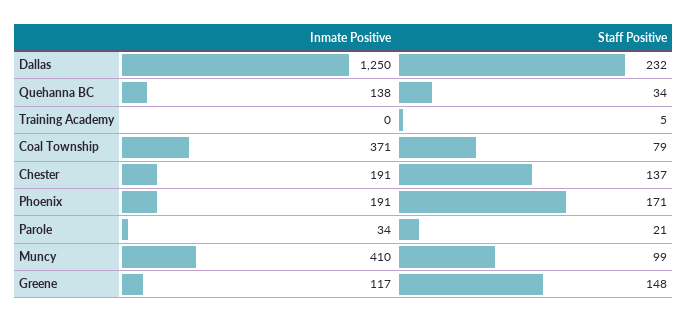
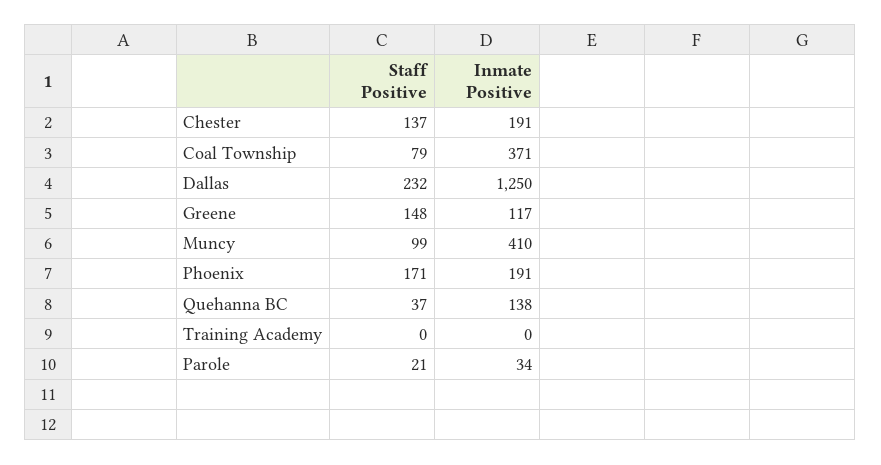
  {
    "Inmate Positive": {
      "Dallas": 1250,
      "Quehanna BC": 138,
      "Training Academy": 0,
      "Coal Township": 371,
      "Chester": 191,
      "Phoenix": 191,
      "Parole": 34,
      "Muncy": 410,
      "Greene": 117
    },
    "Staff Positive": {
      "Dallas": 232,
-     "Quehanna BC": 34,
+     "Quehanna BC": 37,
-     "Training Academy": 5,
+     "Training Academy": 0,
      "Coal Township": 79,
      "Chester": 137,
      "Phoenix": 171,
      "Parole": 21,
      "Muncy": 99,
      "Greene": 148
    }
  }

